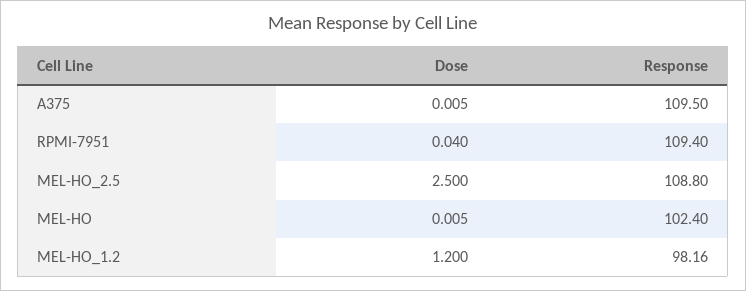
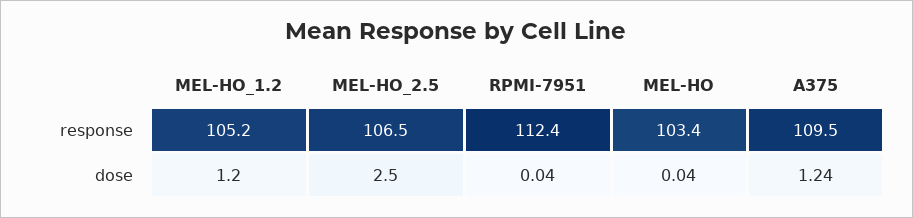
  {
    "Dose": {
-     "A375": 0.005,
+     "A375": 1.24,
      "RPMI-7951": 0.04,
      "MEL-HO_2.5": 2.5,
-     "MEL-HO": 0.005,
+     "MEL-HO": 0.04,
      "MEL-HO_1.2": 1.2
    },
    "Response": {
      "A375": 109.5,
-     "RPMI-7951": 109.4,
+     "RPMI-7951": 112.4,
-     "MEL-HO_2.5": 108.8,
+     "MEL-HO_2.5": 106.5,
-     "MEL-HO": 102.4,
+     "MEL-HO": 103.4,
-     "MEL-HO_1.2": 98.16
+     "MEL-HO_1.2": 105.2
    }
  }

